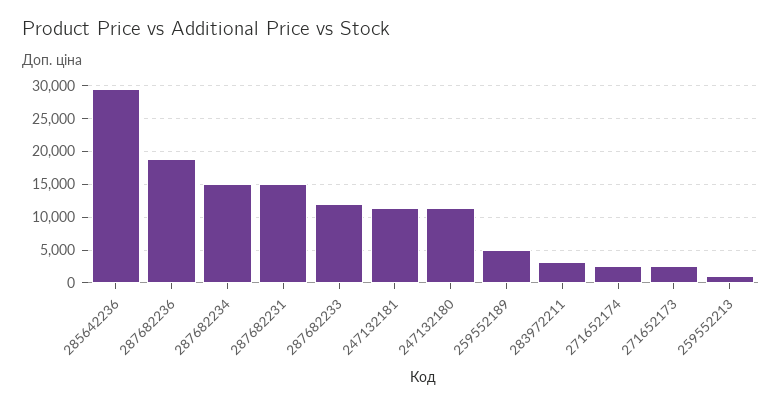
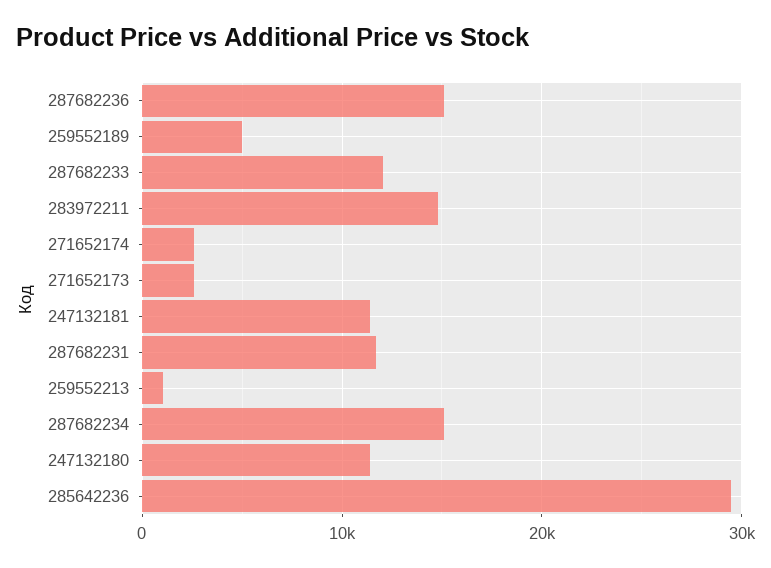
  {
    "285642236": 29000,
-   "287682236": 19000,
+   "287682236": 15000,
    "287682234": 15000,
-   "287682231": 15000,
+   "287682231": 12000,
    "287682233": 12000,
    "247132181": 11000,
    "247132180": 11000,
    "259552189": 5000,
-   "283972211": 3000,
+   "283972211": 15000,
    "271652174": 3000,
    "271652173": 3000,
    "259552213": 1000
  }

